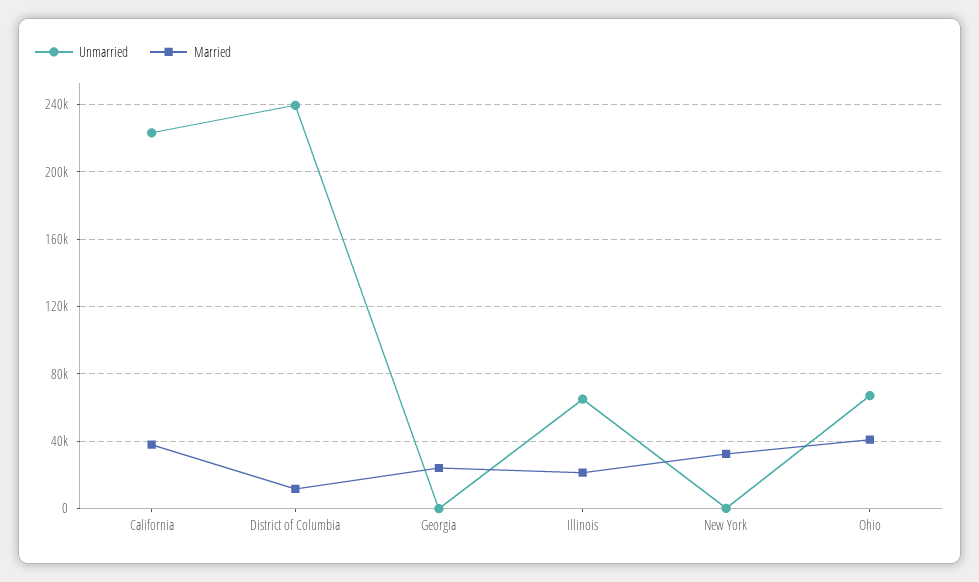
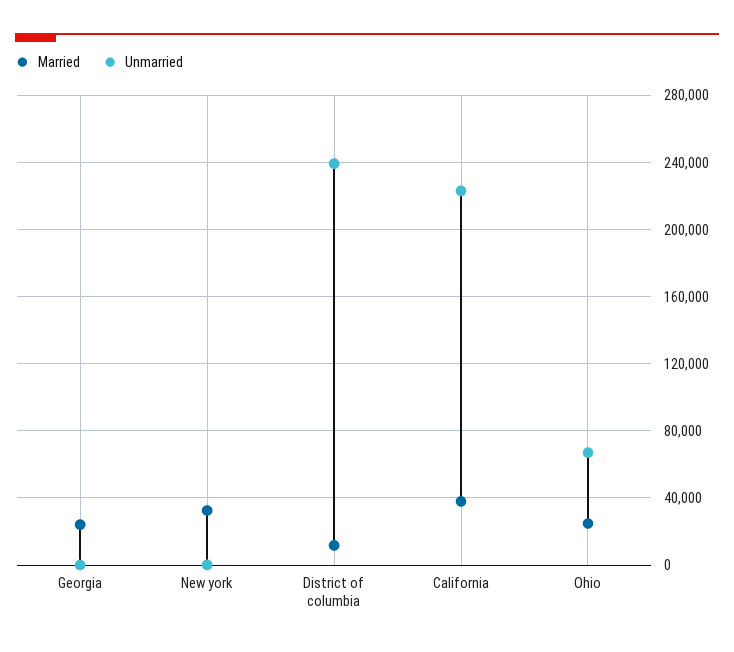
  {
    "Unmarried": {
      "California": 225000,
      "District of Columbia": 240000,
      "Georgia": 0,
-     "Illinois": 65000,
      "New York": 0,
      "Ohio": 65000
    },
    "Married": {
      "California": 40000,
      "District of Columbia": 10000,
      "Georgia": 25000,
-     "Illinois": 20000,
      "New York": 30000,
-     "Ohio": 40000
+     "Ohio": 25000
    }
  }

